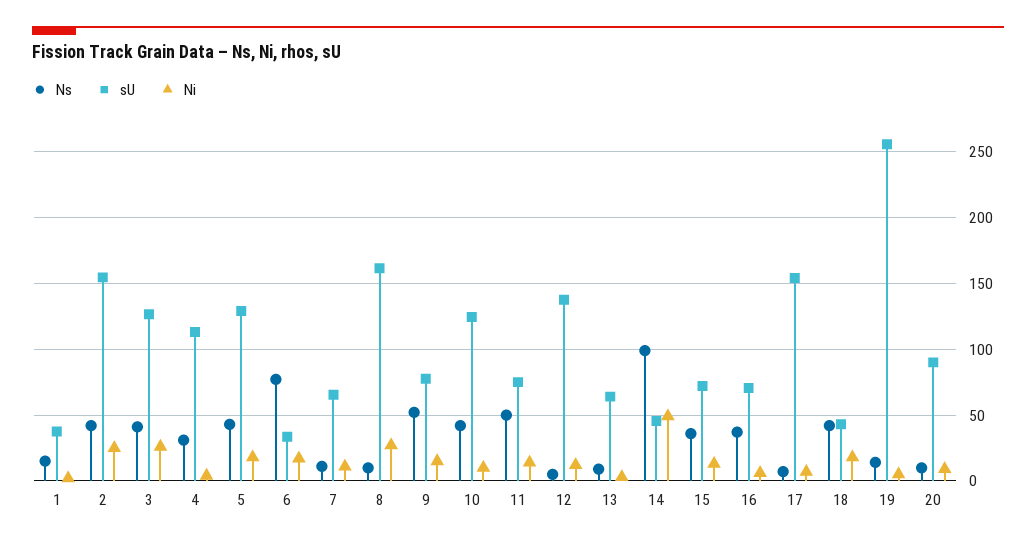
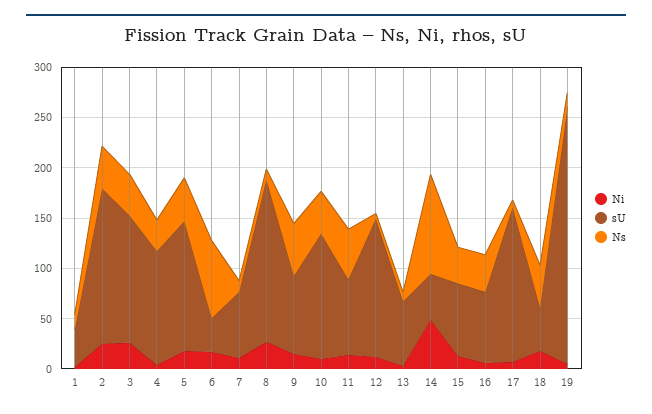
  {
    "Ns": {
      "1": 15,
      "2": 40,
      "3": 40,
      "4": 30,
      "5": 45,
      "6": 75,
      "7": 10,
      "8": 10,
      "9": 50,
      "10": 40,
      "11": 50,
      "12": 5,
      "13": 10,
      "14": 100,
      "15": 35,
      "16": 35,
      "17": 5,
      "18": 40,
-     "19": 15,
+     "19": 15
-     "20": 10
    },
    "sU": {
      "1": 40,
      "2": 155,
      "3": 125,
      "4": 115,
      "5": 130,
      "6": 35,
      "7": 65,
      "8": 160,
      "9": 80,
      "10": 125,
      "11": 75,
      "12": 140,
      "13": 65,
      "14": 45,
      "15": 70,
      "16": 70,
      "17": 155,
      "18": 45,
-     "19": 255,
+     "19": 255
-     "20": 90
    },
    "Ni": {
      "1": 0,
      "2": 25,
      "3": 25,
      "4": 5,
      "5": 20,
      "6": 15,
      "7": 10,
      "8": 25,
      "9": 15,
      "10": 10,
      "11": 15,
      "12": 10,
      "13": 5,
      "14": 50,
      "15": 15,
      "16": 5,
      "17": 5,
      "18": 20,
-     "19": 5,
+     "19": 5
-     "20": 10
    }
  }

